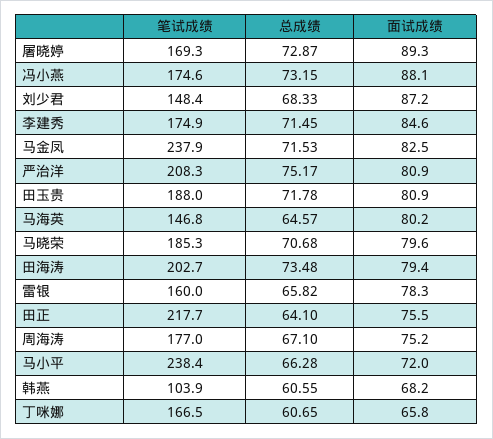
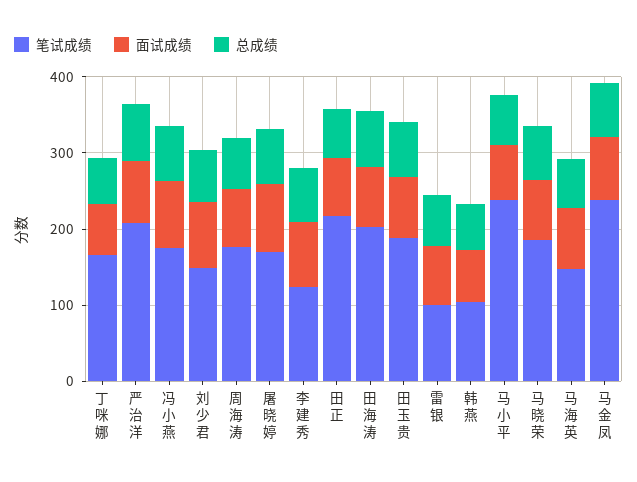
  {
    "笔试成绩": {
      "屠晓婷": 169.3,
      "冯小燕": 174.6,
      "刘少君": 148.4,
-     "李建秀": 174.9,
+     "李建秀": 120,
      "马金凤": 237.9,
      "严治洋": 208.3,
      "田玉贵": 188,
      "马海英": 146.8,
      "马晓荣": 185.3,
      "田海涛": 202.7,
-     "雷银": 160,
+     "雷银": 100,
      "田正": 217.7,
      "周海涛": 177,
      "马小平": 238.4,
      "韩燕": 103.9,
      "丁咪娜": 166.5
    },
    "总成绩": {
      "屠晓婷": 72.87,
      "冯小燕": 73.15,
      "刘少君": 68.33,
      "李建秀": 71.45,
      "马金凤": 71.53,
      "严治洋": 75.17,
      "田玉贵": 71.78,
      "马海英": 64.57,
      "马晓荣": 70.68,
      "田海涛": 73.48,
      "雷银": 65.82,
      "田正": 64.1,
      "周海涛": 67.1,
      "马小平": 66.28,
      "韩燕": 60.55,
      "丁咪娜": 60.65
    },
    "面试成绩": {
      "屠晓婷": 89.3,
      "冯小燕": 88.1,
      "刘少君": 87.2,
      "李建秀": 84.6,
      "马金凤": 82.5,
      "严治洋": 80.9,
      "田玉贵": 80.9,
      "马海英": 80.2,
      "马晓荣": 79.6,
      "田海涛": 79.4,
      "雷银": 78.3,
      "田正": 75.5,
      "周海涛": 75.2,
      "马小平": 72,
      "韩燕": 68.2,
      "丁咪娜": 65.8
    }
  }

